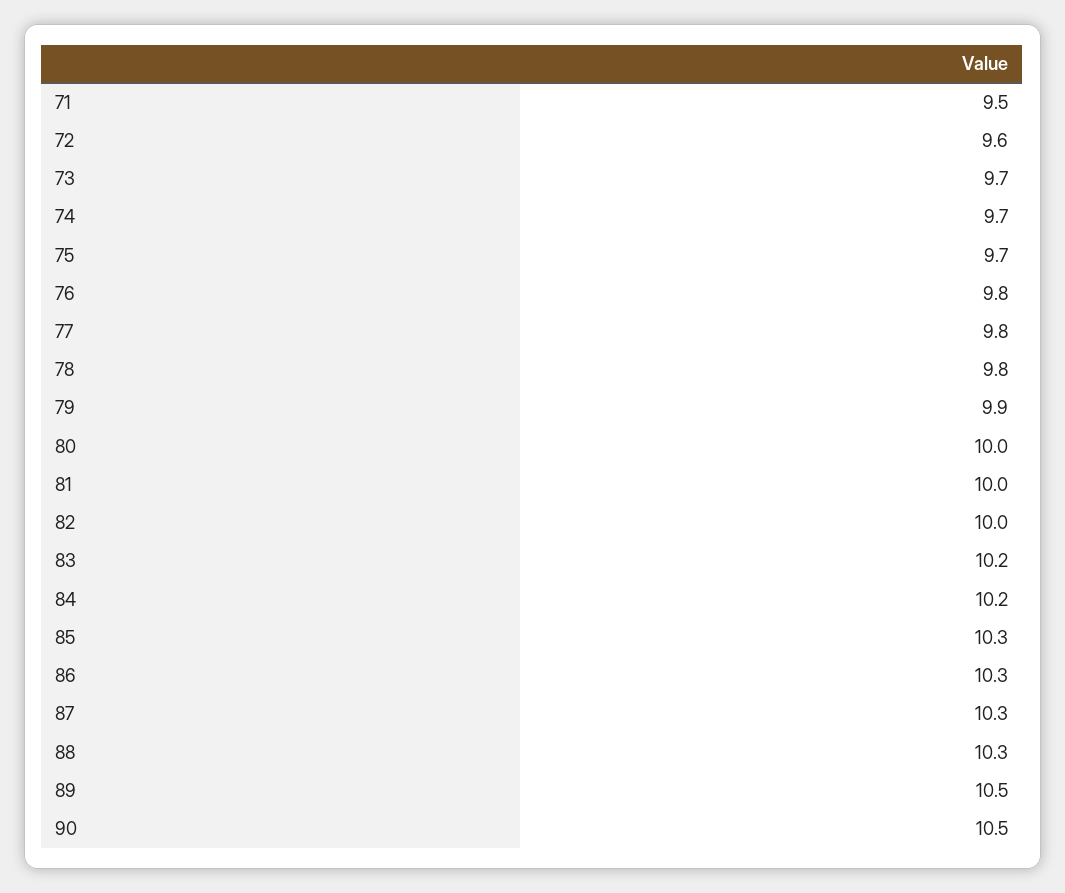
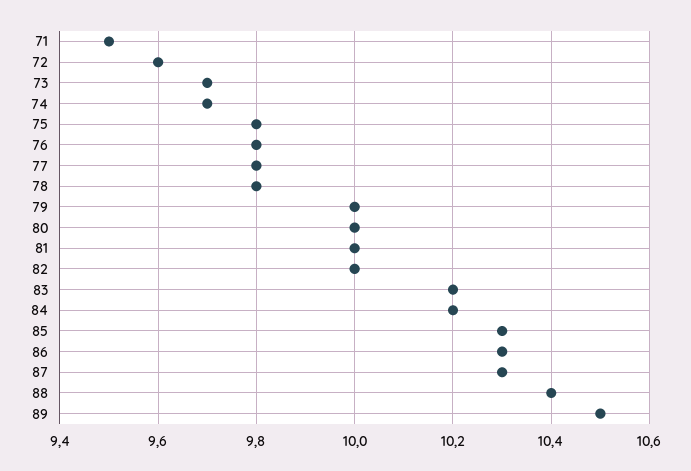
  {
    "71": 9.5,
    "72": 9.6,
    "73": 9.7,
    "74": 9.7,
-   "75": 9.7,
+   "75": 9.8,
    "76": 9.8,
    "77": 9.8,
    "78": 9.8,
-   "79": 9.9,
+   "79": 10,
    "80": 10,
    "81": 10,
    "82": 10,
    "83": 10.2,
    "84": 10.2,
    "85": 10.3,
    "86": 10.3,
    "87": 10.3,
-   "88": 10.3,
+   "88": 10.4,
-   "89": 10.5,
+   "89": 10.5
-   "90": 10.5
  }

